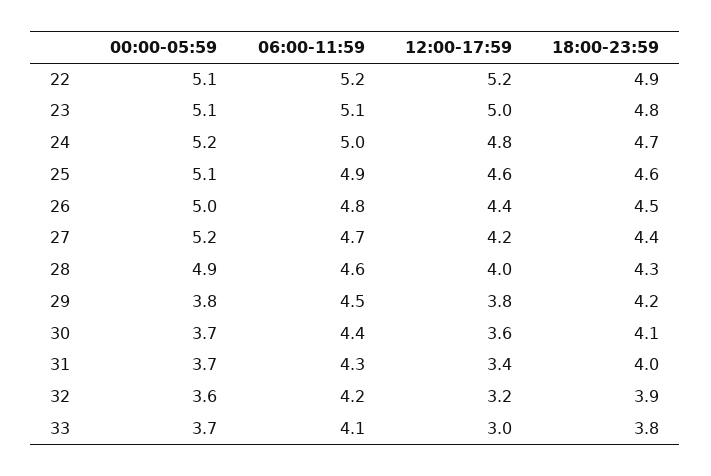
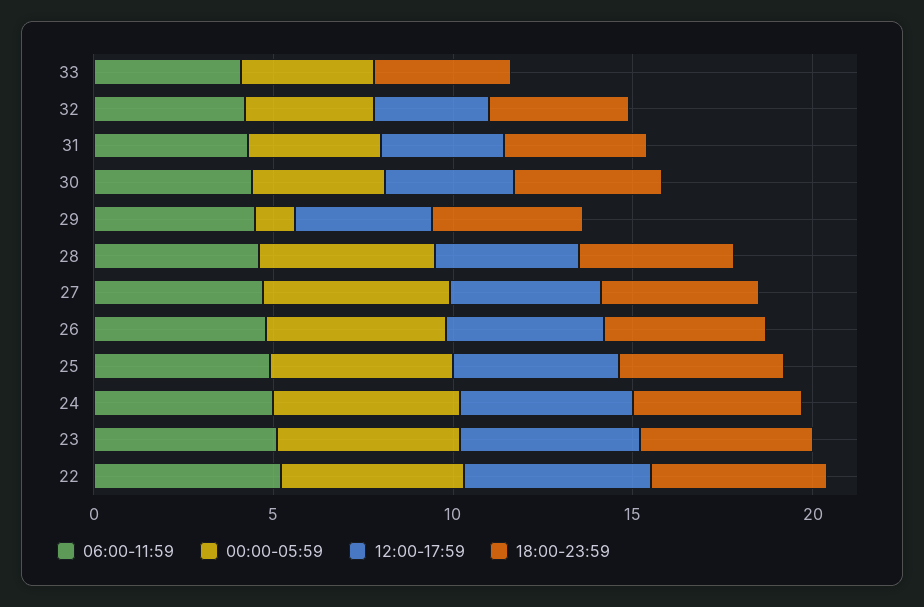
  {
    "00:00-05:59": {
      "22": 5.1,
      "23": 5.1,
      "24": 5.2,
      "25": 5.1,
      "26": 5,
      "27": 5.2,
      "28": 4.9,
-     "29": 3.8,
+     "29": 1,
      "30": 3.7,
      "31": 3.7,
      "32": 3.6,
      "33": 3.7
    },
    "06:00-11:59": {
      "22": 5.2,
      "23": 5.1,
      "24": 5,
      "25": 4.9,
      "26": 4.8,
      "27": 4.7,
      "28": 4.6,
      "29": 4.5,
      "30": 4.4,
      "31": 4.3,
      "32": 4.2,
      "33": 4.1
    },
    "12:00-17:59": {
      "22": 5.2,
      "23": 5,
      "24": 4.8,
      "25": 4.6,
      "26": 4.4,
      "27": 4.2,
      "28": 4,
      "29": 3.8,
      "30": 3.6,
      "31": 3.4,
      "32": 3.2,
-     "33": 3
+     "33": 0
    },
    "18:00-23:59": {
      "22": 4.9,
      "23": 4.8,
      "24": 4.7,
      "25": 4.6,
      "26": 4.5,
      "27": 4.4,
      "28": 4.3,
      "29": 4.2,
      "30": 4.1,
      "31": 4,
      "32": 3.9,
      "33": 3.8
    }
  }

